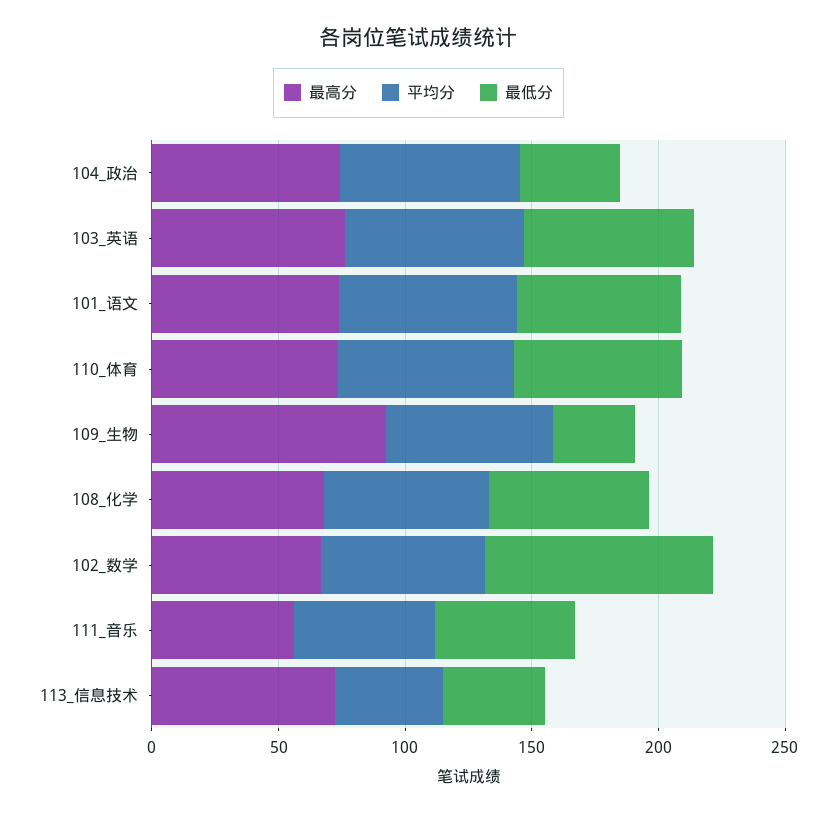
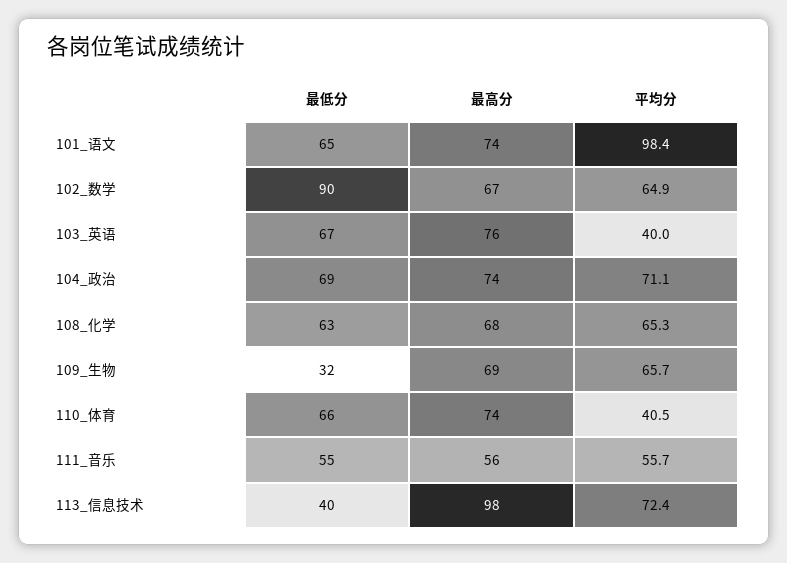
  {
    "最高分": {
      "104_政治": 74,
      "103_英语": 76,
      "101_语文": 74,
      "110_体育": 74,
-     "109_生物": 90,
+     "109_生物": 69,
      "108_化学": 68,
      "102_数学": 67,
      "111_音乐": 56,
-     "113_信息技术": 70
+     "113_信息技术": 98
    },
    "平均分": {
      "104_政治": 71.1,
-     "103_英语": 70,
+     "103_英语": 40,
-     "101_语文": 70,
+     "101_语文": 98.4,
-     "110_体育": 70,
+     "110_体育": 40.5,
      "109_生物": 65.7,
      "108_化学": 65.3,
      "102_数学": 64.9,
      "111_音乐": 55.7,
-     "113_信息技术": 40
+     "113_信息技术": 72.4
    },
    "最低分": {
-     "104_政治": 40,
+     "104_政治": 69,
      "103_英语": 67,
      "101_语文": 65,
      "110_体育": 66,
      "109_生物": 32,
      "108_化学": 63,
      "102_数学": 90,
      "111_音乐": 55,
      "113_信息技术": 40
    }
  }

